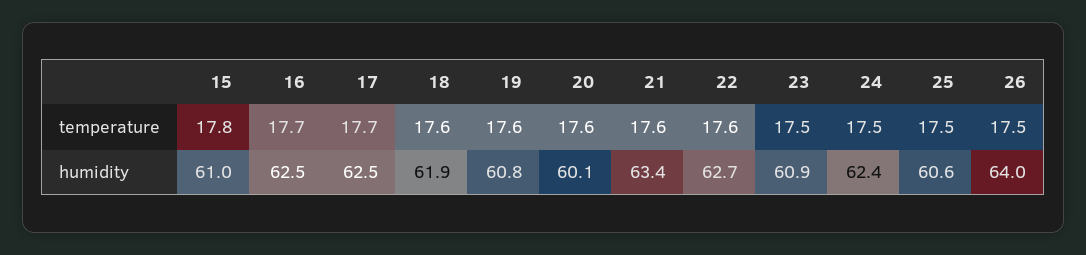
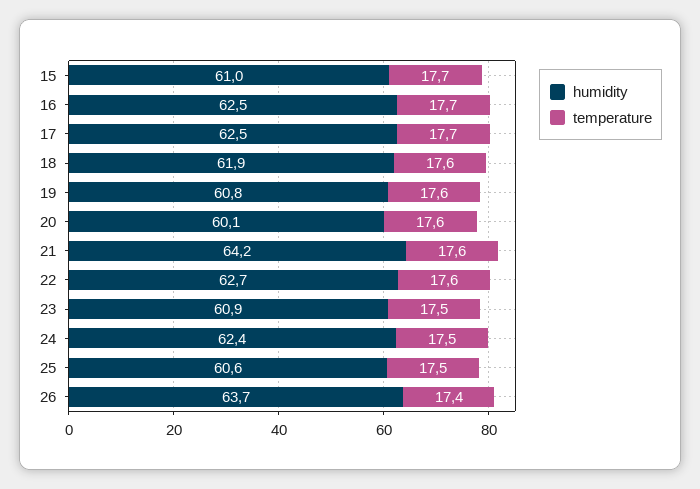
  {
    "temperature": {
-     "15": 17.8,
+     "15": 17.7,
      "16": 17.7,
      "17": 17.7,
      "18": 17.6,
      "19": 17.6,
      "20": 17.6,
      "21": 17.6,
      "22": 17.6,
      "23": 17.5,
      "24": 17.5,
      "25": 17.5,
-     "26": 17.5
+     "26": 17.4
    },
    "humidity": {
      "15": 61,
      "16": 62.5,
      "17": 62.5,
      "18": 61.9,
      "19": 60.8,
      "20": 60.1,
-     "21": 63.4,
+     "21": 64.2,
      "22": 62.7,
      "23": 60.9,
      "24": 62.4,
      "25": 60.6,
-     "26": 64
+     "26": 63.7
    }
  }

